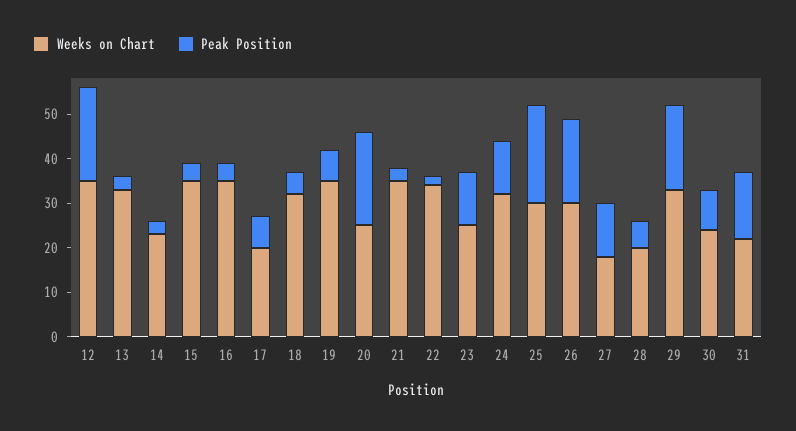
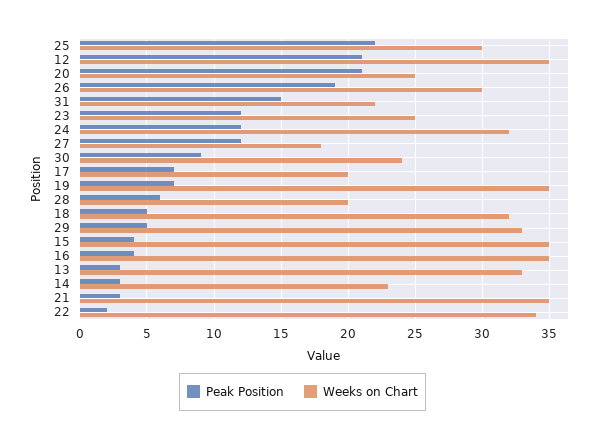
  {
    "Weeks on Chart": {
      "12": 35,
      "13": 33,
      "14": 23,
      "15": 35,
      "16": 35,
      "17": 20,
      "18": 32,
      "19": 35,
      "20": 25,
      "21": 35,
      "22": 34,
      "23": 25,
      "24": 32,
      "25": 30,
      "26": 30,
      "27": 18,
      "28": 20,
      "29": 33,
      "30": 24,
      "31": 22
    },
    "Peak Position": {
      "12": 21,
      "13": 3,
      "14": 3,
      "15": 4,
      "16": 4,
      "17": 7,
      "18": 5,
      "19": 7,
      "20": 21,
      "21": 3,
      "22": 2,
      "23": 12,
      "24": 12,
      "25": 22,
      "26": 19,
      "27": 12,
      "28": 6,
-     "29": 20,
+     "29": 5,
      "30": 9,
      "31": 15
    }
  }

